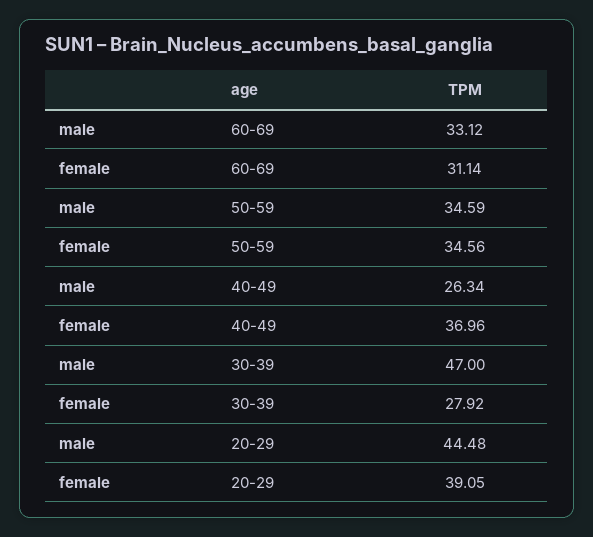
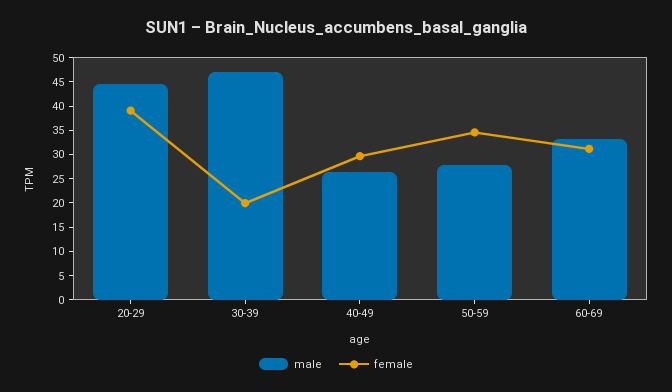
  {
    "male": {
      "60-69": 33.12,
-     "50-59": 34.59,
+     "50-59": 27.5,
      "40-49": 26.34,
      "30-39": 47,
      "20-29": 44.48
    },
    "female": {
      "60-69": 31.14,
      "50-59": 34.56,
-     "40-49": 36.96,
+     "40-49": 30,
-     "30-39": 27.92,
+     "30-39": 20,
      "20-29": 39.05
    }
  }

